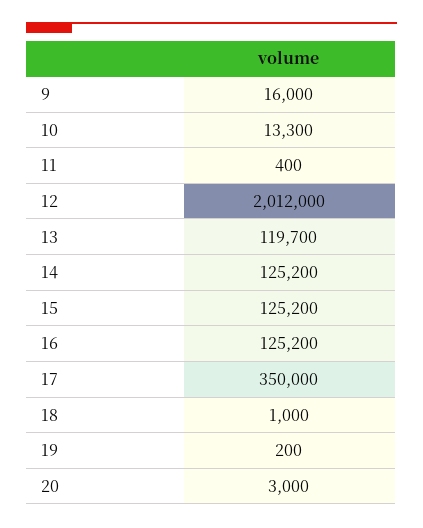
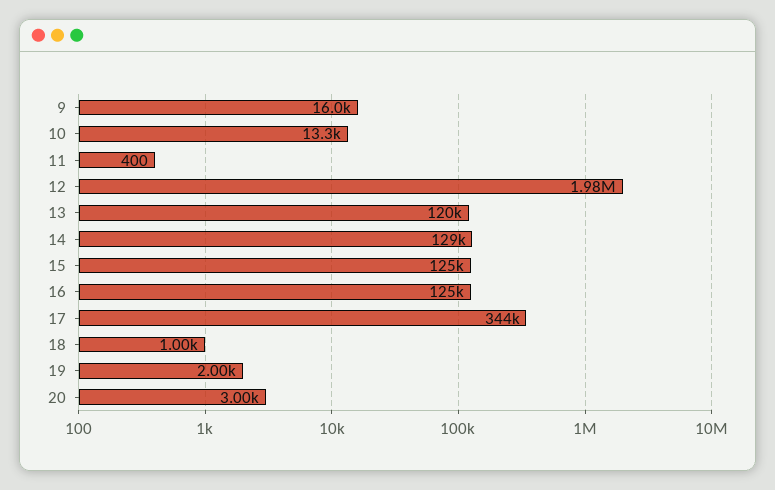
  {
    "9": 16000,
    "10": 13300,
    "11": 400,
-   "12": 2012000,
+   "12": 1980000,
    "13": 119700,
-   "14": 125200,
+   "14": 129000,
    "15": 125200,
    "16": 125200,
-   "17": 350000,
+   "17": 344000,
    "18": 1000,
-   "19": 200,
+   "19": 2000,
    "20": 3000
  }

